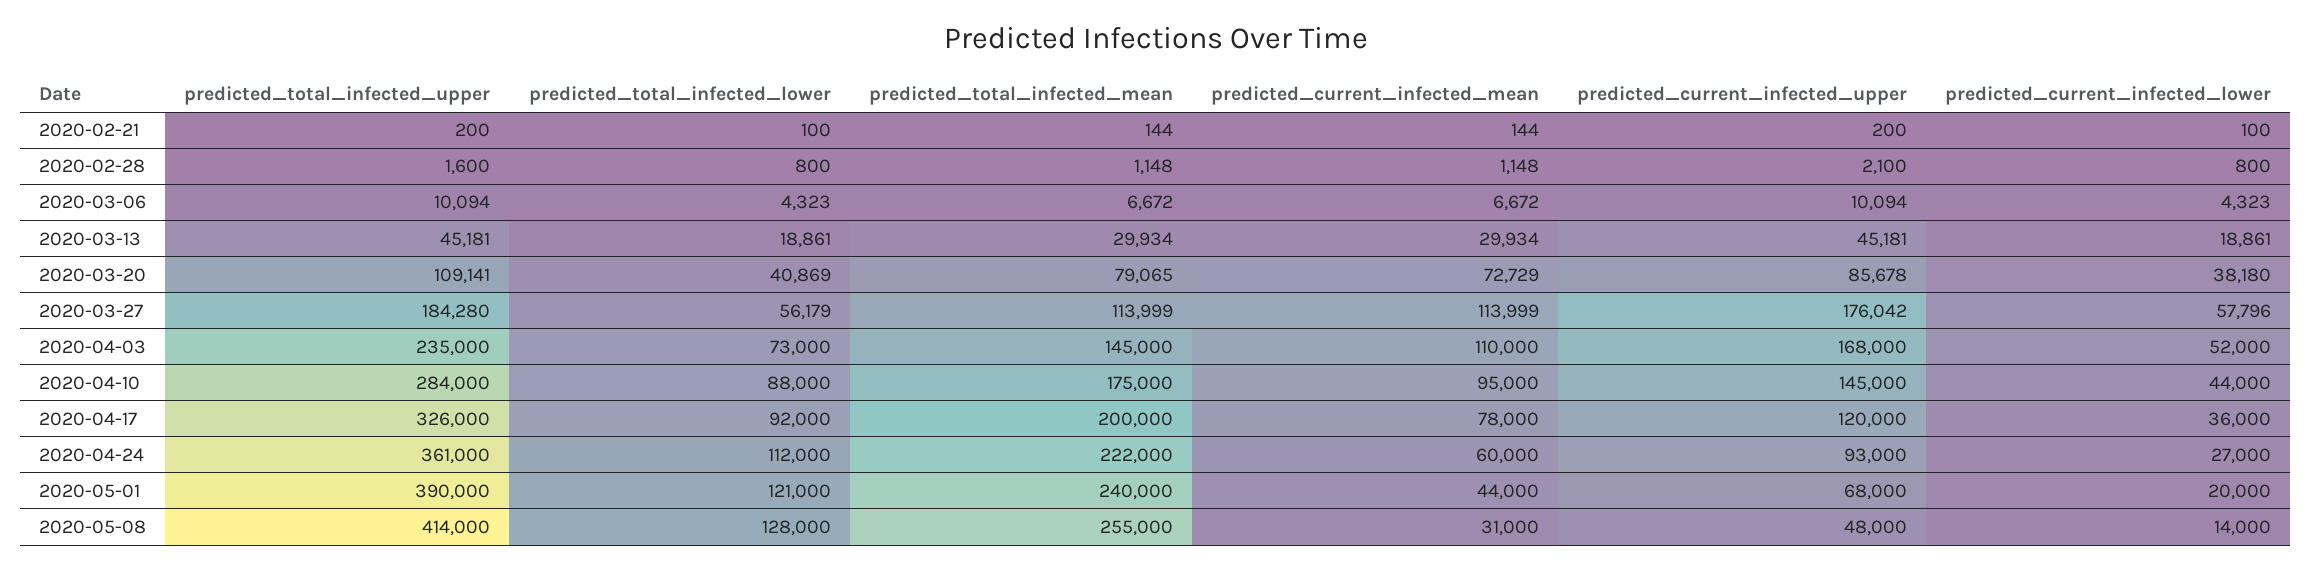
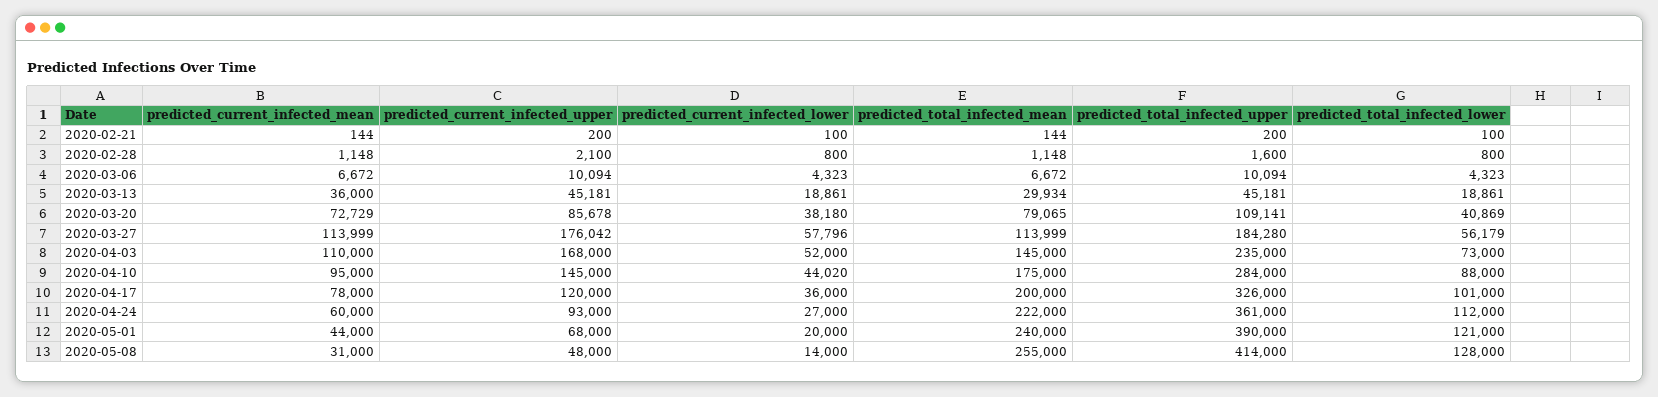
  {
    "predicted_total_infected_upper": {
      "2020-02-21": 200,
      "2020-02-28": 1600,
      "2020-03-06": 10094,
      "2020-03-13": 45181,
      "2020-03-20": 109141,
      "2020-03-27": 184280,
      "2020-04-03": 235000,
      "2020-04-10": 284000,
      "2020-04-17": 326000,
      "2020-04-24": 361000,
      "2020-05-01": 390000,
      "2020-05-08": 414000
    },
    "predicted_total_infected_lower": {
      "2020-02-21": 100,
      "2020-02-28": 800,
      "2020-03-06": 4323,
      "2020-03-13": 18861,
      "2020-03-20": 40869,
      "2020-03-27": 56179,
      "2020-04-03": 73000,
      "2020-04-10": 88000,
-     "2020-04-17": 92000,
+     "2020-04-17": 101000,
      "2020-04-24": 112000,
      "2020-05-01": 121000,
      "2020-05-08": 128000
    },
    "predicted_total_infected_mean": {
      "2020-02-21": 144,
      "2020-02-28": 1148,
      "2020-03-06": 6672,
      "2020-03-13": 29934,
      "2020-03-20": 79065,
      "2020-03-27": 113999,
      "2020-04-03": 145000,
      "2020-04-10": 175000,
      "2020-04-17": 200000,
      "2020-04-24": 222000,
      "2020-05-01": 240000,
      "2020-05-08": 255000
    },
    "predicted_current_infected_mean": {
      "2020-02-21": 144,
      "2020-02-28": 1148,
      "2020-03-06": 6672,
-     "2020-03-13": 29934,
+     "2020-03-13": 36000,
      "2020-03-20": 72729,
      "2020-03-27": 113999,
      "2020-04-03": 110000,
      "2020-04-10": 95000,
      "2020-04-17": 78000,
      "2020-04-24": 60000,
      "2020-05-01": 44000,
      "2020-05-08": 31000
    },
    "predicted_current_infected_upper": {
      "2020-02-21": 200,
      "2020-02-28": 2100,
      "2020-03-06": 10094,
      "2020-03-13": 45181,
      "2020-03-20": 85678,
      "2020-03-27": 176042,
      "2020-04-03": 168000,
      "2020-04-10": 145000,
      "2020-04-17": 120000,
      "2020-04-24": 93000,
      "2020-05-01": 68000,
      "2020-05-08": 48000
    },
    "predicted_current_infected_lower": {
      "2020-02-21": 100,
      "2020-02-28": 800,
      "2020-03-06": 4323,
      "2020-03-13": 18861,
      "2020-03-20": 38180,
      "2020-03-27": 57796,
      "2020-04-03": 52000,
-     "2020-04-10": 44000,
+     "2020-04-10": 44020,
      "2020-04-17": 36000,
      "2020-04-24": 27000,
      "2020-05-01": 20000,
      "2020-05-08": 14000
    }
  }

